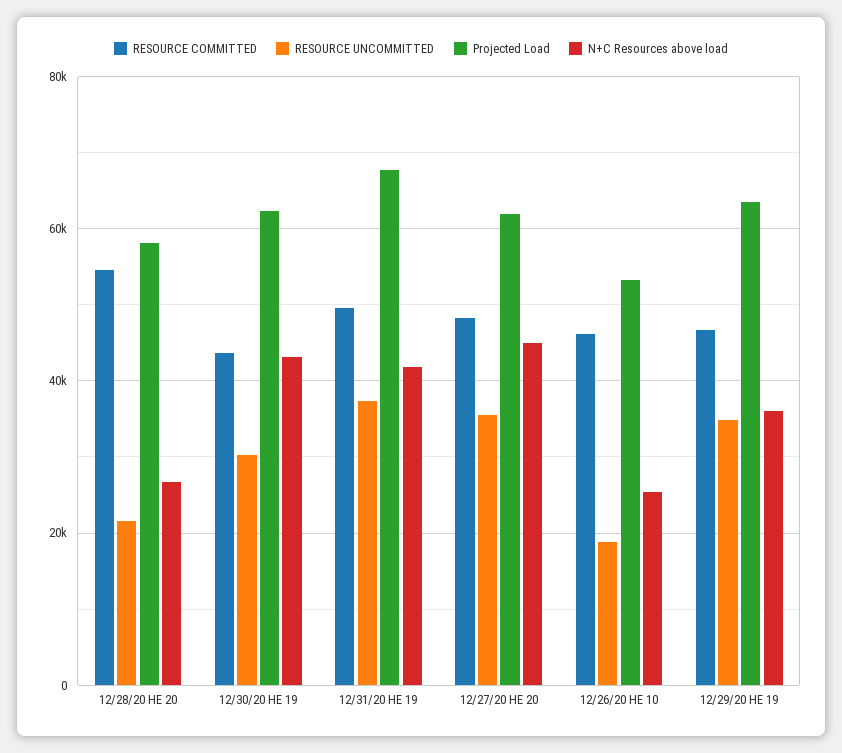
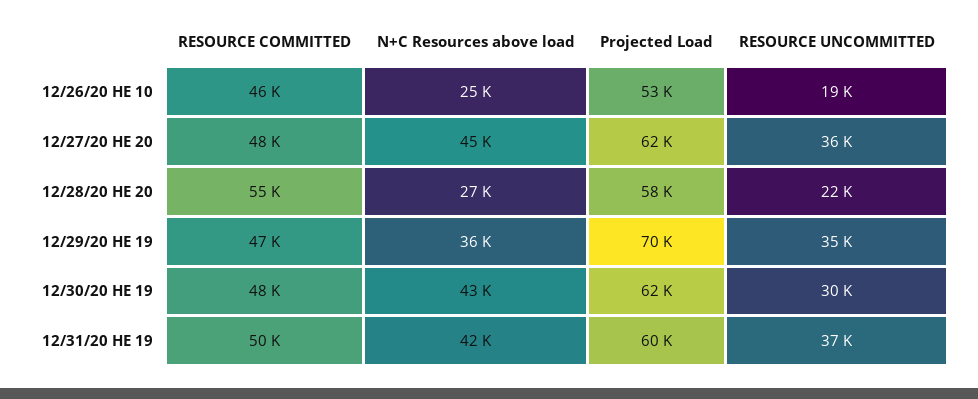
  {
    "RESOURCE COMMITTED": {
      "12/28/20 HE 20": 55000,
-     "12/30/20 HE 19": 44000,
+     "12/30/20 HE 19": 48000,
      "12/31/20 HE 19": 50000,
      "12/27/20 HE 20": 48000,
      "12/26/20 HE 10": 46000,
      "12/29/20 HE 19": 47000
    },
    "RESOURCE UNCOMMITTED": {
      "12/28/20 HE 20": 22000,
      "12/30/20 HE 19": 30000,
      "12/31/20 HE 19": 37000,
      "12/27/20 HE 20": 36000,
      "12/26/20 HE 10": 19000,
      "12/29/20 HE 19": 35000
    },
    "Projected Load": {
      "12/28/20 HE 20": 58000,
      "12/30/20 HE 19": 62000,
-     "12/31/20 HE 19": 68000,
+     "12/31/20 HE 19": 60000,
      "12/27/20 HE 20": 62000,
      "12/26/20 HE 10": 53000,
-     "12/29/20 HE 19": 64000
+     "12/29/20 HE 19": 70000
    },
    "N+C Resources above load": {
      "12/28/20 HE 20": 27000,
      "12/30/20 HE 19": 43000,
      "12/31/20 HE 19": 42000,
      "12/27/20 HE 20": 45000,
      "12/26/20 HE 10": 25000,
      "12/29/20 HE 19": 36000
    }
  }

